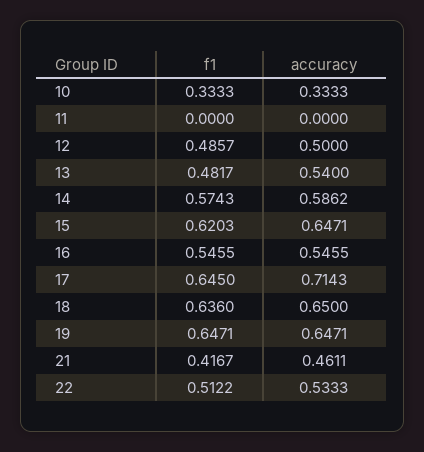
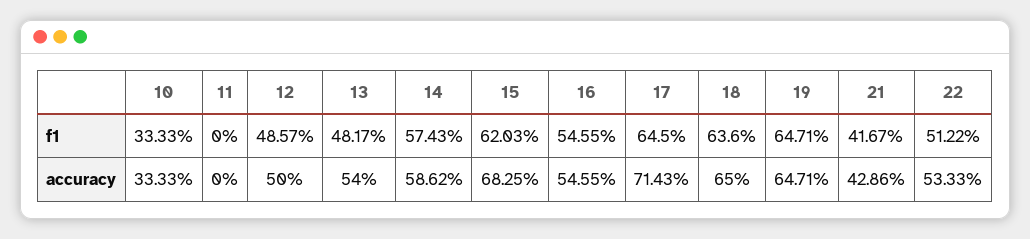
  {
    "f1": {
      "10": 0.3333,
      "11": 0,
      "12": 0.4857,
      "13": 0.4817,
      "14": 0.5743,
      "15": 0.6203,
      "16": 0.5455,
      "17": 0.645,
      "18": 0.636,
      "19": 0.6471,
      "21": 0.4167,
      "22": 0.5122
    },
    "accuracy": {
      "10": 0.3333,
      "11": 0,
      "12": 0.5,
      "13": 0.54,
      "14": 0.5862,
-     "15": 0.6471,
+     "15": 0.6825,
      "16": 0.5455,
      "17": 0.7143,
      "18": 0.65,
      "19": 0.6471,
-     "21": 0.4611,
+     "21": 0.4286,
      "22": 0.5333
    }
  }

